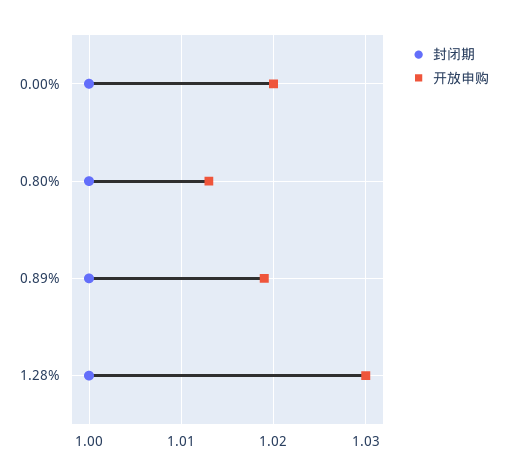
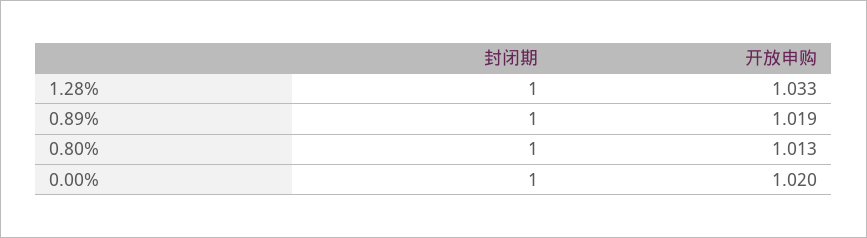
  {
    "封闭期": {
      "0.00%": 1,
      "0.80%": 1,
      "0.89%": 1,
      "1.28%": 1
    },
    "开放申购": {
      "0.00%": 1.02,
      "0.80%": 1.013,
      "0.89%": 1.019,
-     "1.28%": 1.03
+     "1.28%": 1.033
    }
  }

